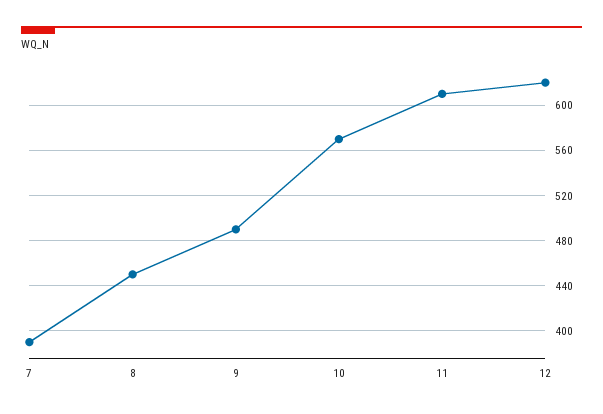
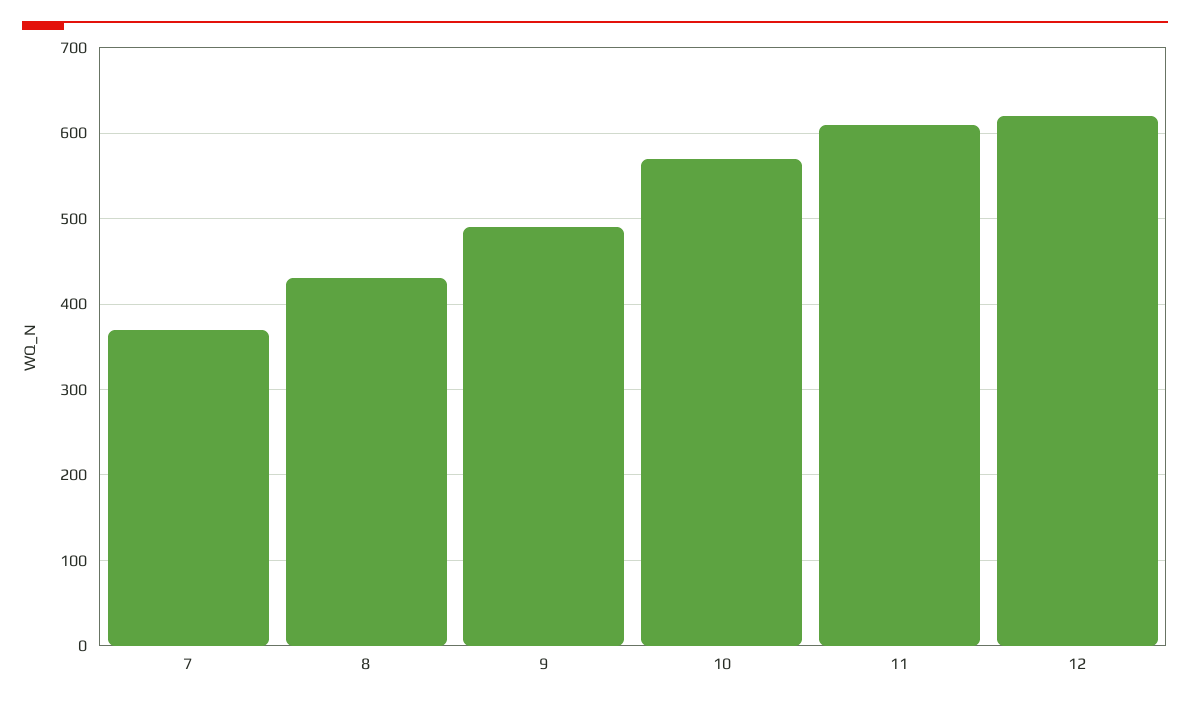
  {
-   "7": 390,
+   "7": 370,
-   "8": 450,
+   "8": 430,
    "9": 490,
    "10": 570,
    "11": 610,
    "12": 620
  }

